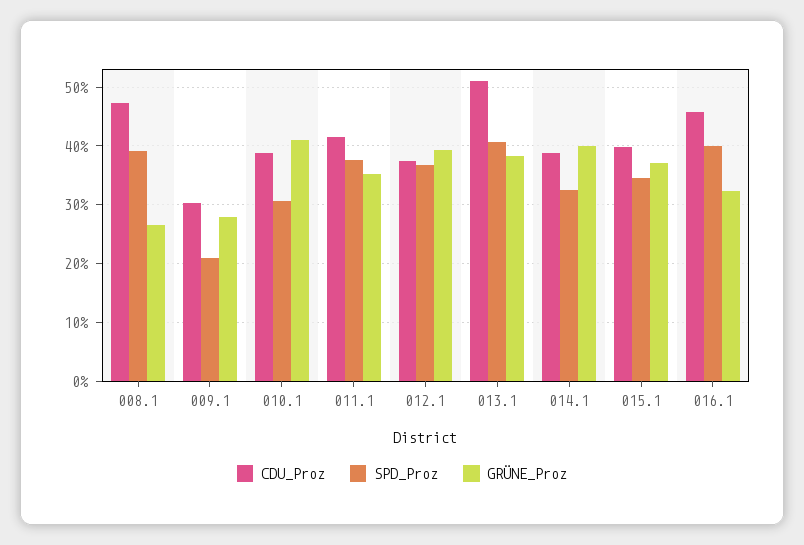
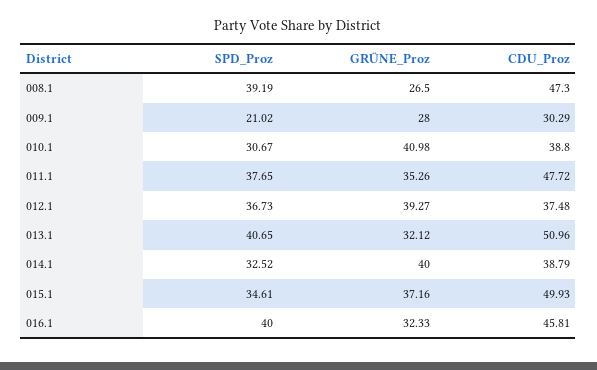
  {
    "CDU_Proz": {
      "008.1": 47.3,
      "009.1": 30.29,
      "010.1": 38.8,
-     "011.1": 42,
+     "011.1": 47.72,
      "012.1": 37.48,
      "013.1": 50.96,
      "014.1": 38.79,
-     "015.1": 40,
+     "015.1": 49.93,
      "016.1": 45.81
    },
    "SPD_Proz": {
      "008.1": 39.19,
      "009.1": 21.02,
      "010.1": 30.67,
      "011.1": 37.65,
      "012.1": 36.73,
      "013.1": 40.65,
      "014.1": 32.52,
      "015.1": 34.61,
      "016.1": 40
    },
    "GRÜNE_Proz": {
      "008.1": 26.5,
      "009.1": 28,
      "010.1": 40.98,
      "011.1": 35.26,
      "012.1": 39.27,
-     "013.1": 38,
+     "013.1": 32.12,
      "014.1": 40,
      "015.1": 37.16,
      "016.1": 32.33
    }
  }

